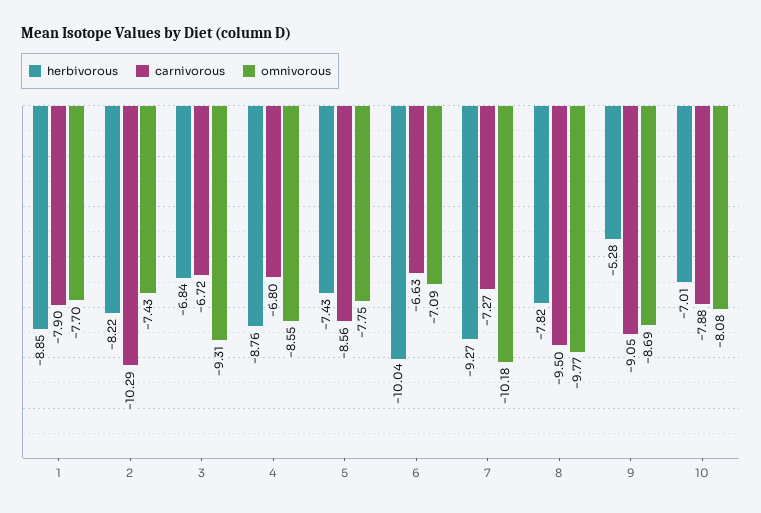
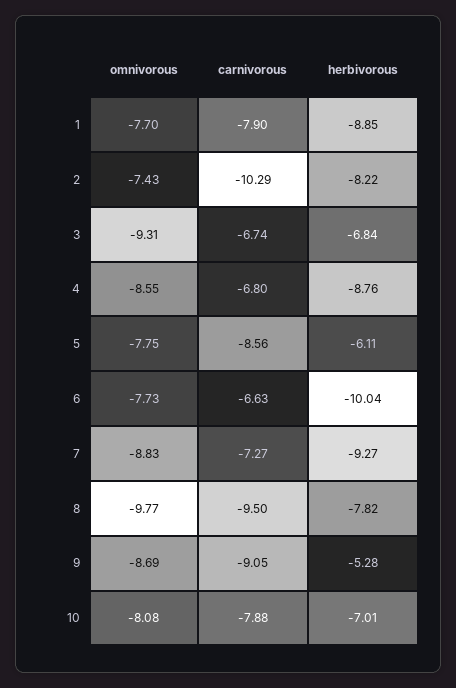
  {
    "herbivorous": {
      "1": -8.85,
      "2": -8.22,
      "3": -6.84,
      "4": -8.76,
-     "5": -7.43,
+     "5": -6.11,
      "6": -10.04,
      "7": -9.27,
      "8": -7.82,
      "9": -5.28,
      "10": -7.01
    },
    "carnivorous": {
      "1": -7.9,
      "2": -10.29,
-     "3": -6.72,
+     "3": -6.74,
      "4": -6.8,
      "5": -8.56,
      "6": -6.63,
      "7": -7.27,
      "8": -9.5,
      "9": -9.05,
      "10": -7.88
    },
    "omnivorous": {
      "1": -7.7,
      "2": -7.43,
      "3": -9.31,
      "4": -8.55,
      "5": -7.75,
-     "6": -7.09,
+     "6": -7.73,
-     "7": -10.18,
+     "7": -8.83,
      "8": -9.77,
      "9": -8.69,
      "10": -8.08
    }
  }

